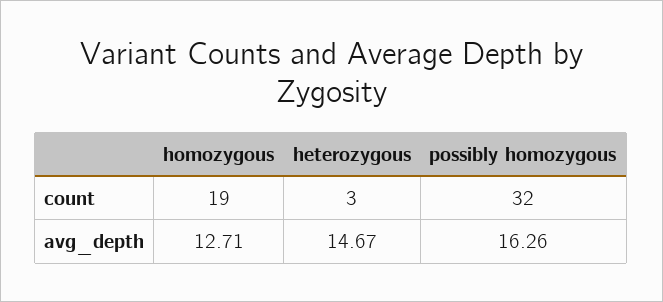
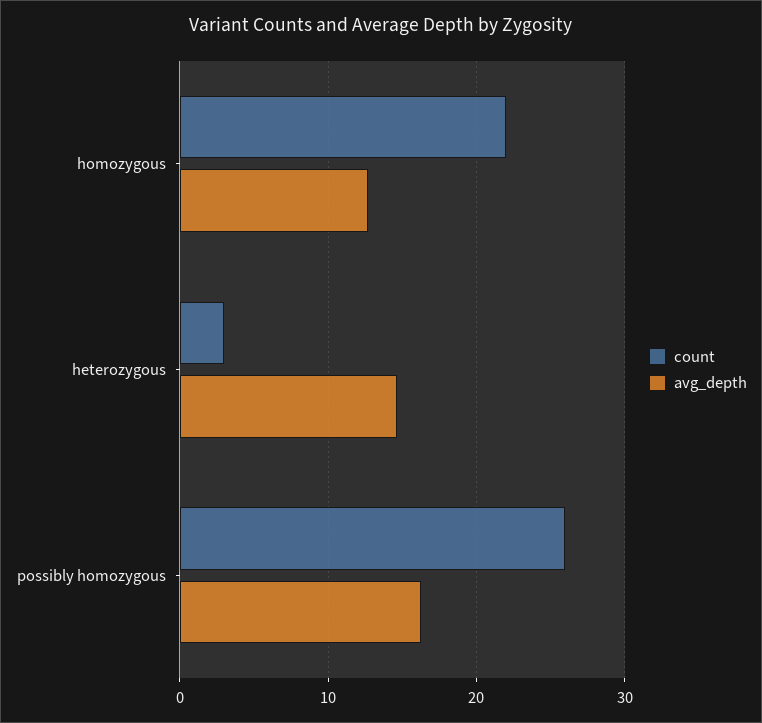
  {
    "count": {
-     "homozygous": 19,
+     "homozygous": 22,
      "heterozygous": 3,
-     "possibly homozygous": 32
+     "possibly homozygous": 26
    },
    "avg_depth": {
      "homozygous": 12.71,
      "heterozygous": 14.67,
      "possibly homozygous": 16.26
    }
  }

